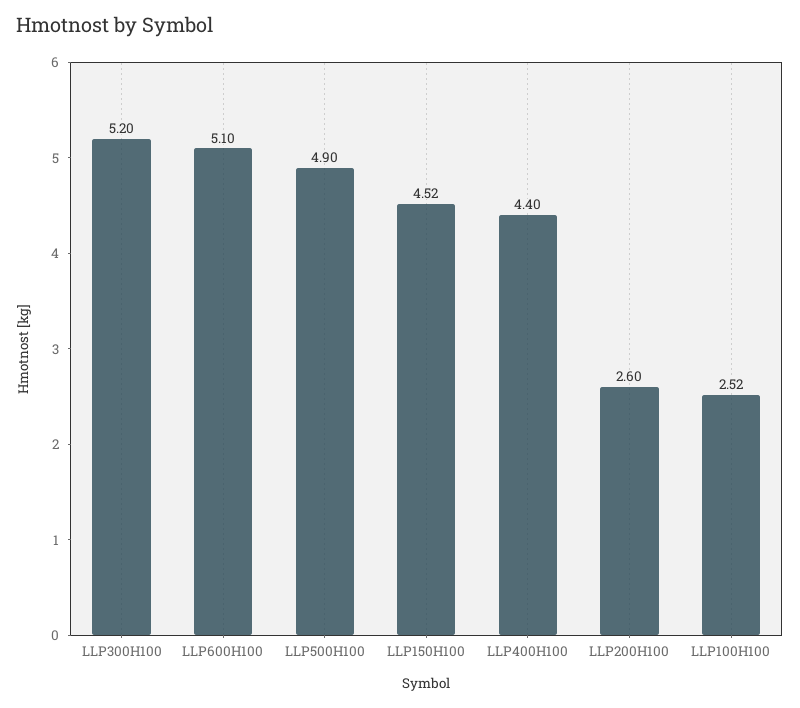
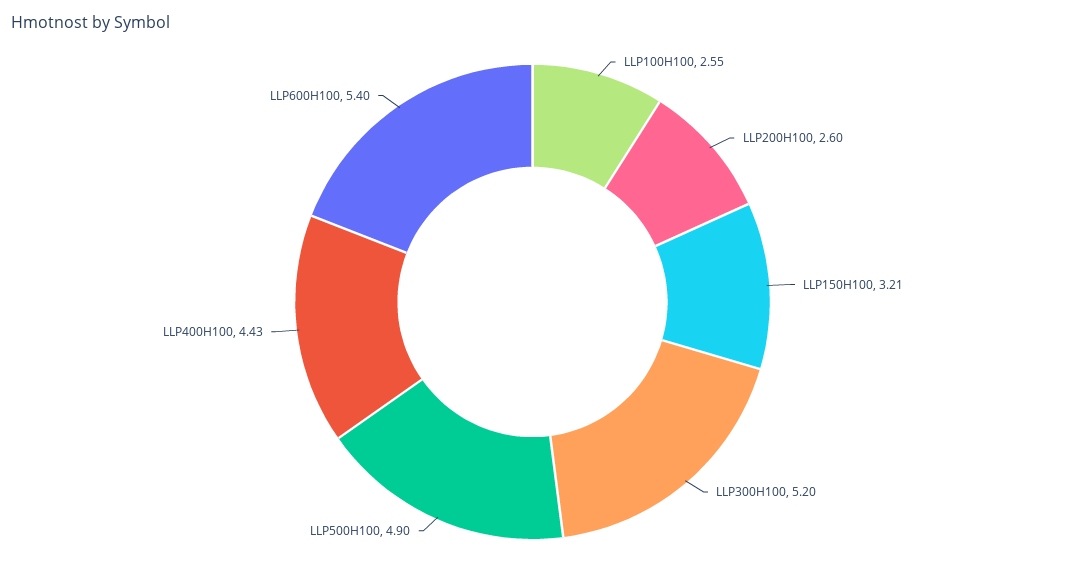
  {
    "LLP300H100": 5.2,
-   "LLP600H100": 5.1,
+   "LLP600H100": 5.4,
    "LLP500H100": 4.9,
-   "LLP150H100": 4.52,
+   "LLP150H100": 3.21,
-   "LLP400H100": 4.4,
+   "LLP400H100": 4.43,
    "LLP200H100": 2.6,
-   "LLP100H100": 2.52
+   "LLP100H100": 2.55
  }

